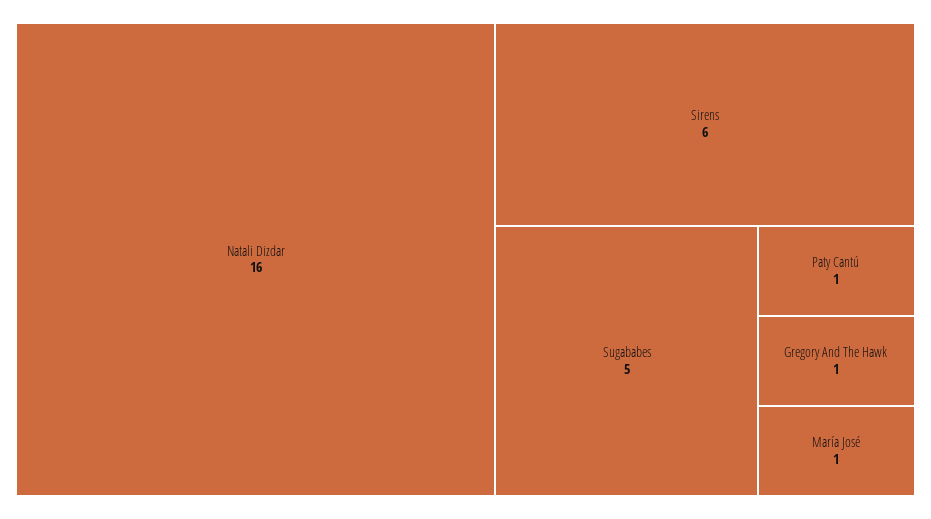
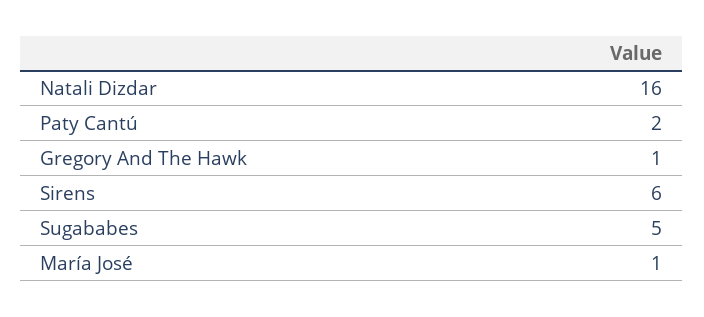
  {
    "Natali Dizdar": 16,
    "Sirens": 6,
    "Sugababes": 5,
-   "Paty Cantú": 1,
+   "Paty Cantú": 2,
    "Gregory And The Hawk": 1,
    "María José": 1
  }

